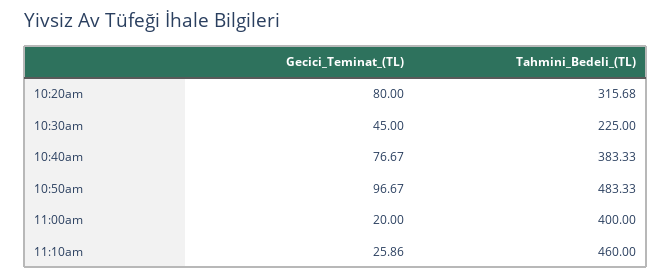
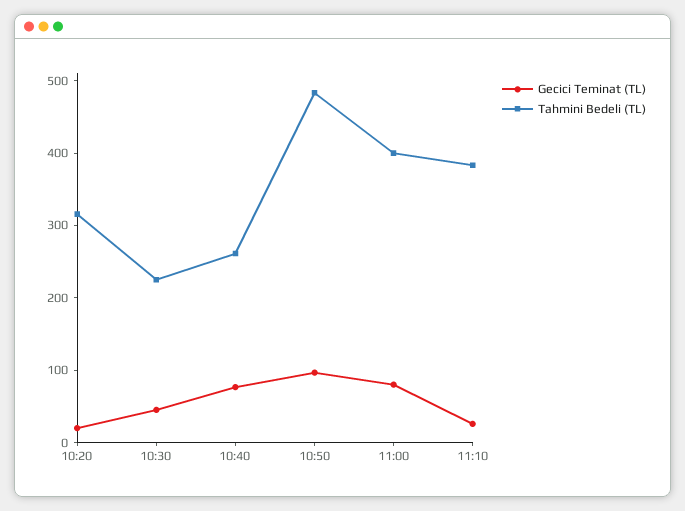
  {
    "Gecici_Teminat_(TL)": {
-     "10:20am": 80,
+     "10:20am": 20,
      "10:30am": 45,
      "10:40am": 76.67,
      "10:50am": 96.67,
-     "11:00am": 20,
+     "11:00am": 80,
      "11:10am": 25.86
    },
    "Tahmini_Bedeli_(TL)": {
      "10:20am": 315.68,
      "10:30am": 225,
-     "10:40am": 383.33,
+     "10:40am": 260,
      "10:50am": 483.33,
      "11:00am": 400,
-     "11:10am": 460
+     "11:10am": 380
    }
  }

